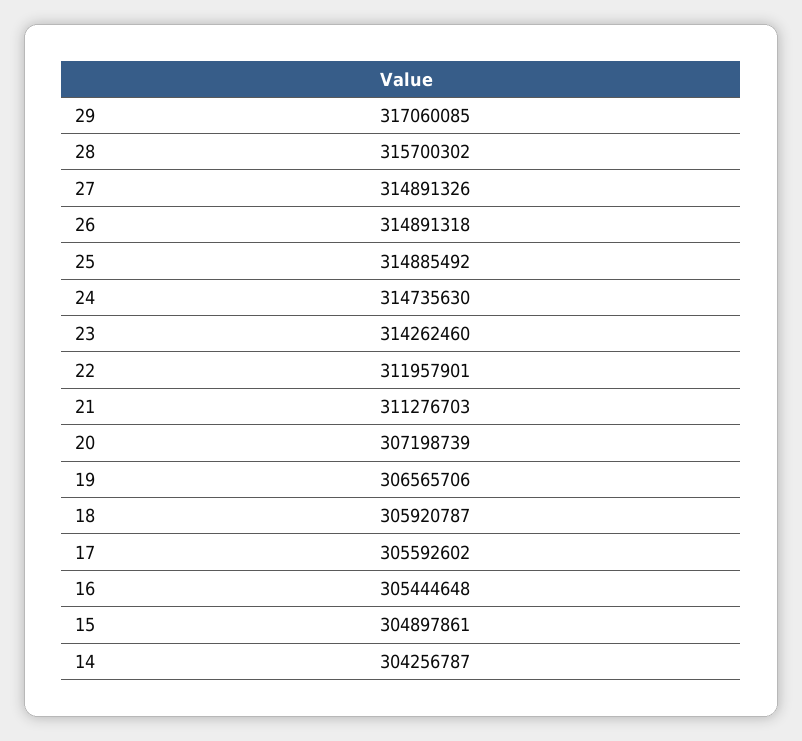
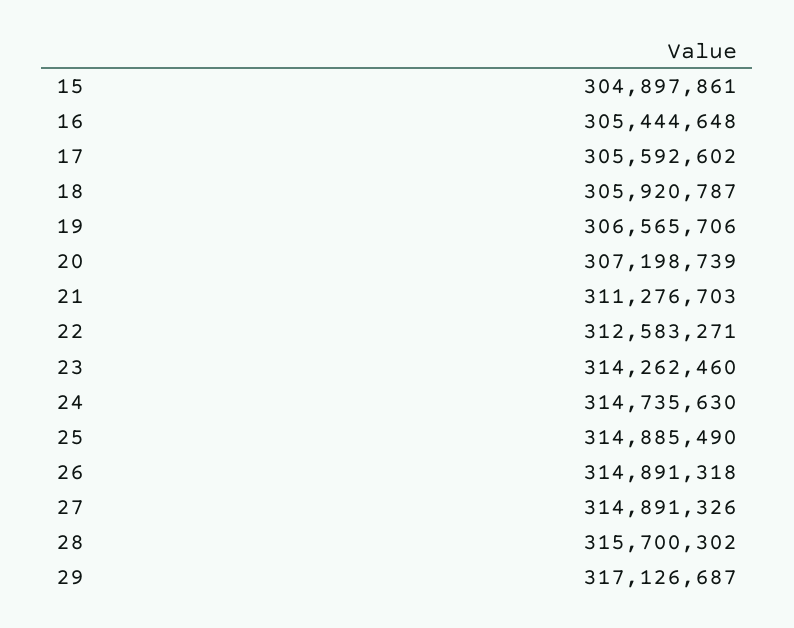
  {
-   "29": 317060085,
+   "29": 317126687,
    "28": 315700302,
    "27": 314891326,
    "26": 314891318,
-   "25": 314885492,
+   "25": 314885490,
    "24": 314735630,
    "23": 314262460,
-   "22": 311957901,
+   "22": 312583271,
    "21": 311276703,
    "20": 307198739,
    "19": 306565706,
    "18": 305920787,
    "17": 305592602,
    "16": 305444648,
-   "15": 304897861,
+   "15": 304897861
-   "14": 304256787
  }

